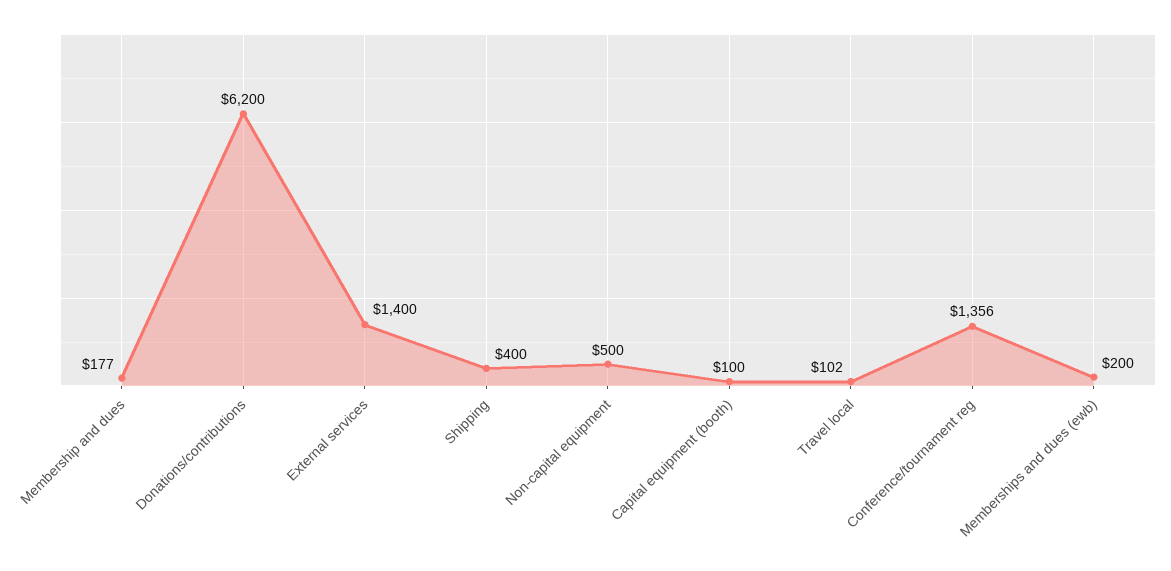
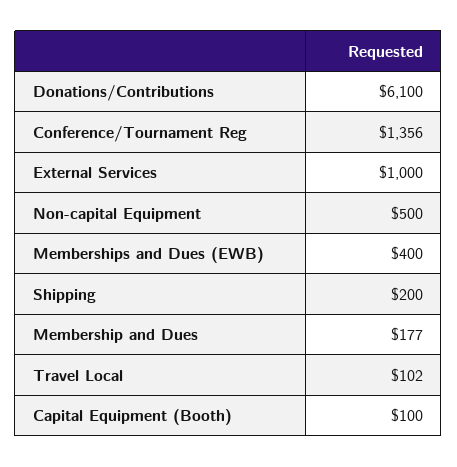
  {
    "Membership and dues": 177,
-   "Donations/contributions": 6200,
+   "Donations/contributions": 6100,
-   "External services": 1400,
+   "External services": 1000,
-   "Shipping": 400,
+   "Shipping": 200,
    "Non-capital equipment": 500,
    "Capital equipment (booth)": 100,
    "Travel local": 102,
    "Conference/tournament reg": 1356,
-   "Memberships and dues (ewb)": 200
+   "Memberships and dues (ewb)": 400
  }

